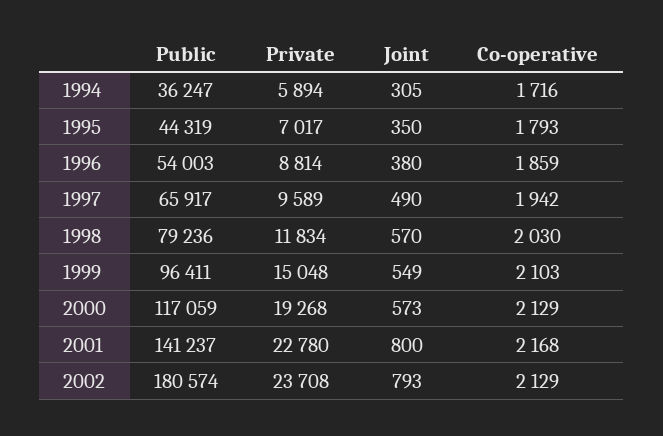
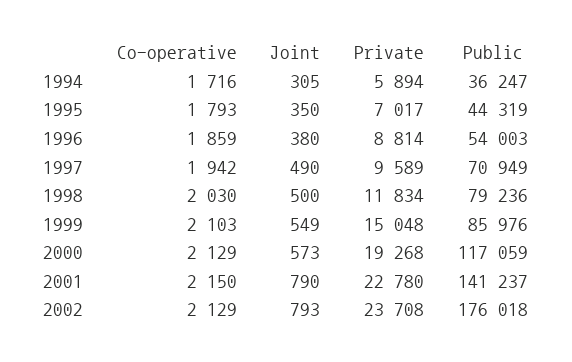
  {
    "Public": {
      "1994": 36247,
      "1995": 44319,
      "1996": 54003,
-     "1997": 65917,
+     "1997": 70949,
      "1998": 79236,
-     "1999": 96411,
+     "1999": 85976,
      "2000": 117059,
      "2001": 141237,
-     "2002": 180574
+     "2002": 176018
    },
    "Private": {
      "1994": 5894,
      "1995": 7017,
      "1996": 8814,
      "1997": 9589,
      "1998": 11834,
      "1999": 15048,
      "2000": 19268,
      "2001": 22780,
      "2002": 23708
    },
    "Joint": {
      "1994": 305,
      "1995": 350,
      "1996": 380,
      "1997": 490,
-     "1998": 570,
+     "1998": 500,
      "1999": 549,
      "2000": 573,
-     "2001": 800,
+     "2001": 790,
      "2002": 793
    },
    "Co-operative": {
      "1994": 1716,
      "1995": 1793,
      "1996": 1859,
      "1997": 1942,
      "1998": 2030,
      "1999": 2103,
      "2000": 2129,
-     "2001": 2168,
+     "2001": 2150,
      "2002": 2129
    }
  }

